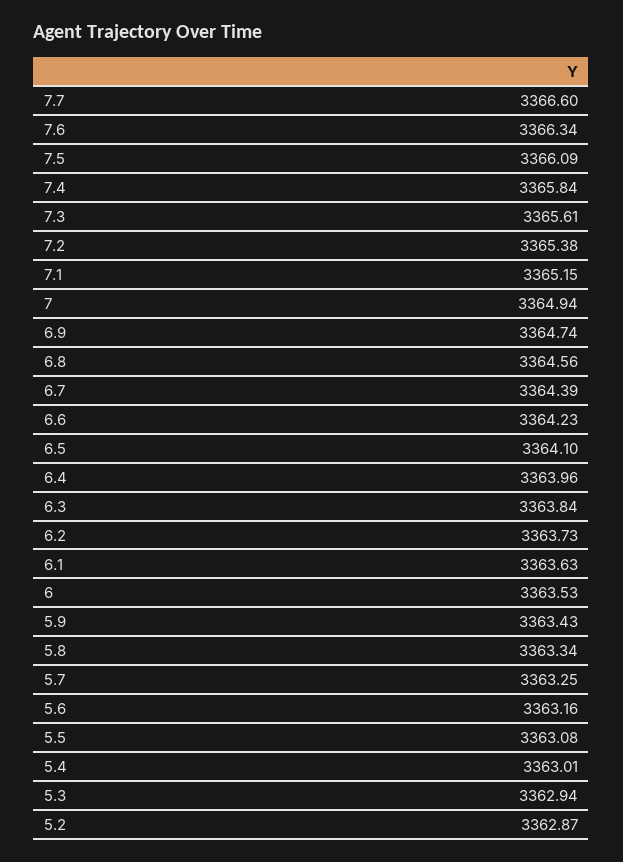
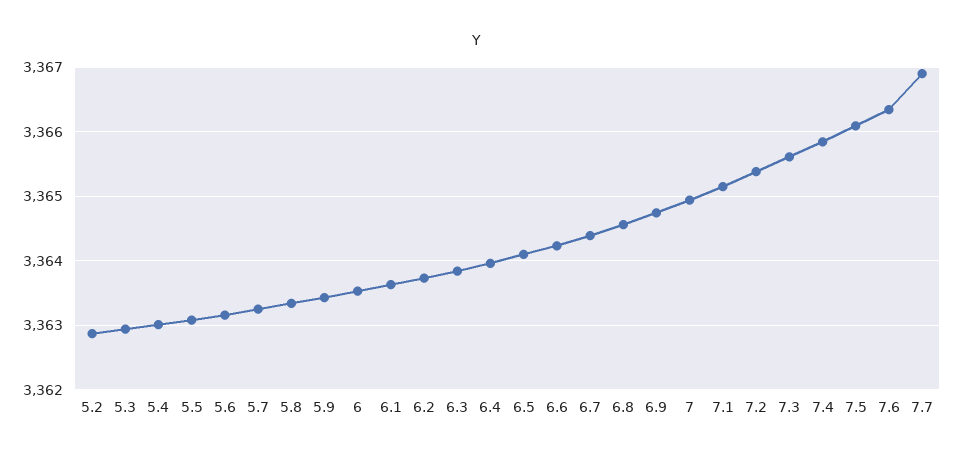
  {
-   "7.7": 3366.6,
+   "7.7": 3366.9,
    "7.6": 3366.34,
    "7.5": 3366.09,
    "7.4": 3365.84,
    "7.3": 3365.61,
    "7.2": 3365.38,
    "7.1": 3365.15,
    "7": 3364.94,
    "6.9": 3364.74,
    "6.8": 3364.56,
    "6.7": 3364.39,
    "6.6": 3364.23,
    "6.5": 3364.1,
    "6.4": 3363.96,
    "6.3": 3363.84,
    "6.2": 3363.73,
    "6.1": 3363.63,
    "6": 3363.53,
    "5.9": 3363.43,
    "5.8": 3363.34,
    "5.7": 3363.25,
    "5.6": 3363.16,
    "5.5": 3363.08,
    "5.4": 3363.01,
    "5.3": 3362.94,
    "5.2": 3362.87
  }

